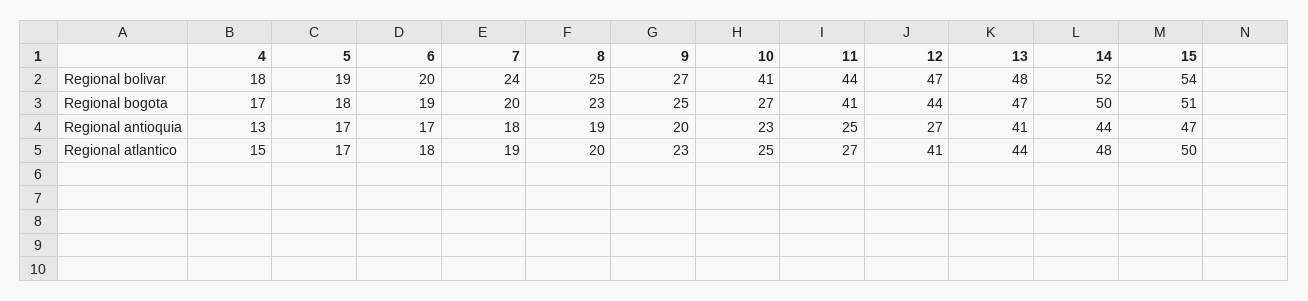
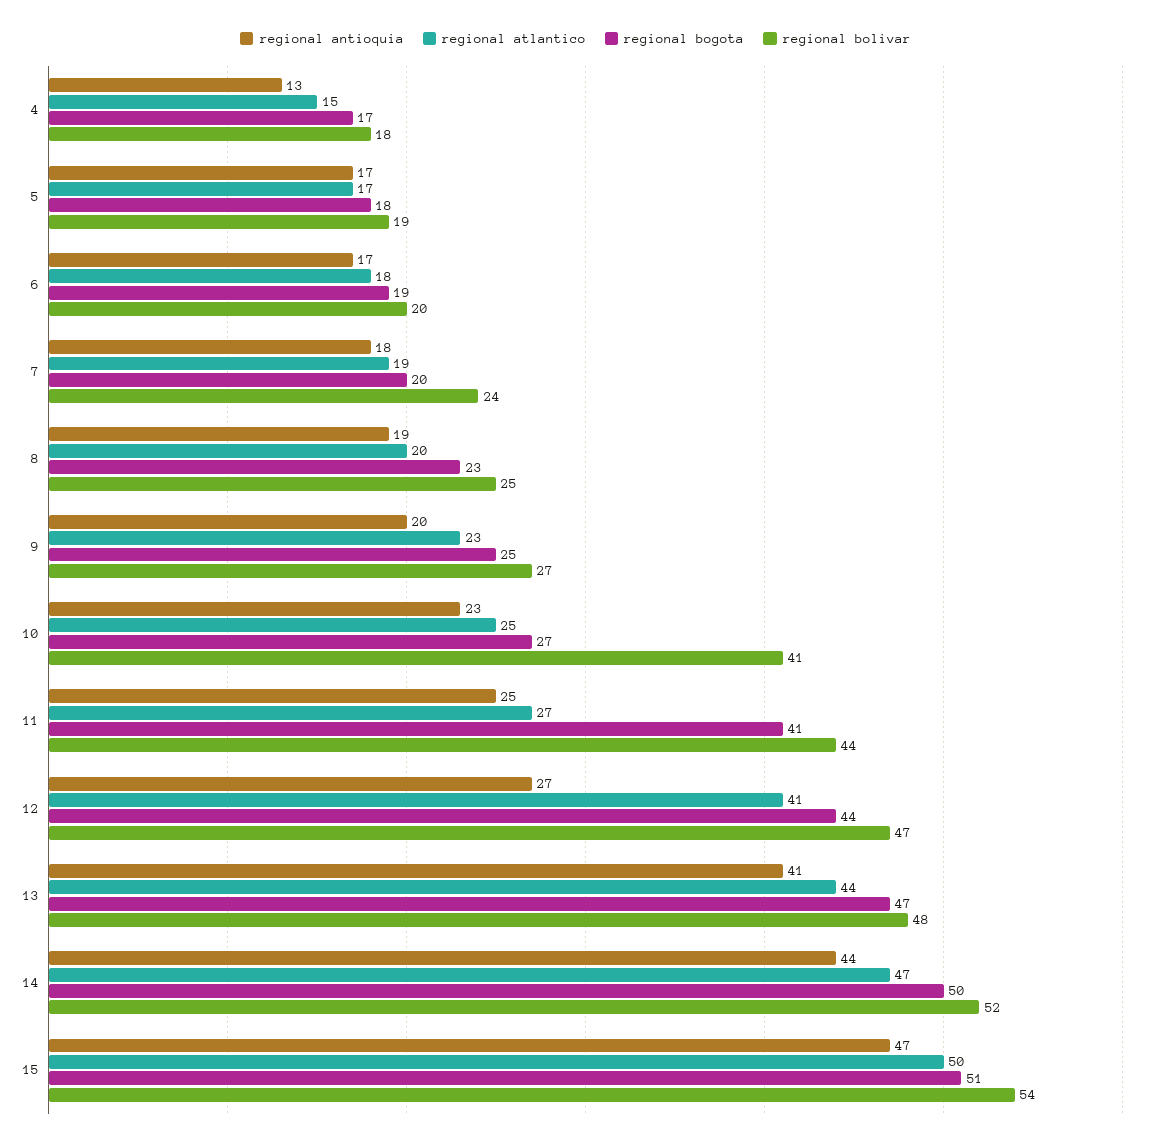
  {
    "Regional bolivar": {
      "4": 18,
      "5": 19,
      "6": 20,
      "7": 24,
      "8": 25,
      "9": 27,
      "10": 41,
      "11": 44,
      "12": 47,
      "13": 48,
      "14": 52,
      "15": 54
    },
    "Regional bogota": {
      "4": 17,
      "5": 18,
      "6": 19,
      "7": 20,
      "8": 23,
      "9": 25,
      "10": 27,
      "11": 41,
      "12": 44,
      "13": 47,
      "14": 50,
      "15": 51
    },
    "Regional antioquia": {
      "4": 13,
      "5": 17,
      "6": 17,
      "7": 18,
      "8": 19,
      "9": 20,
      "10": 23,
      "11": 25,
      "12": 27,
      "13": 41,
      "14": 44,
      "15": 47
    },
    "Regional atlantico": {
      "4": 15,
      "5": 17,
      "6": 18,
      "7": 19,
      "8": 20,
      "9": 23,
      "10": 25,
      "11": 27,
      "12": 41,
      "13": 44,
-     "14": 48,
+     "14": 47,
      "15": 50
    }
  }

